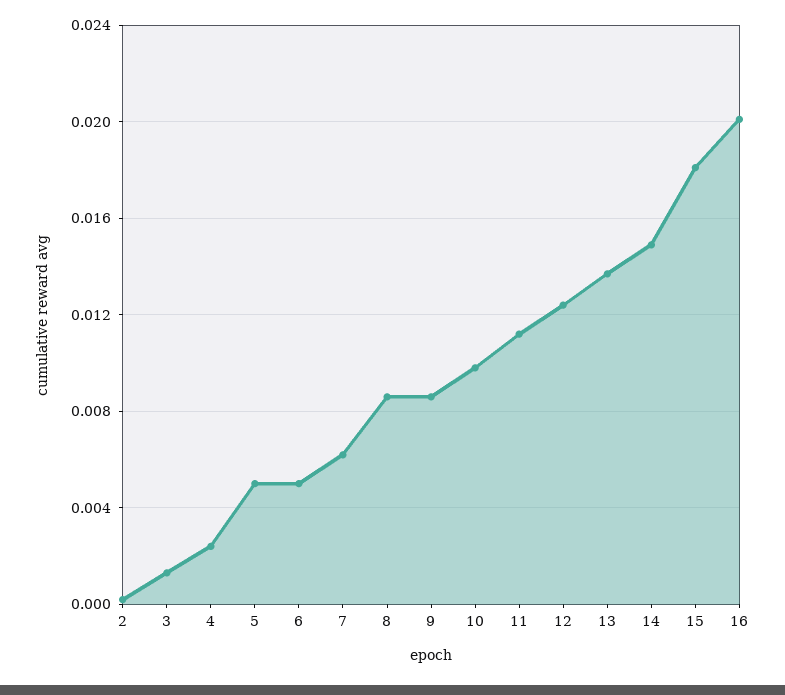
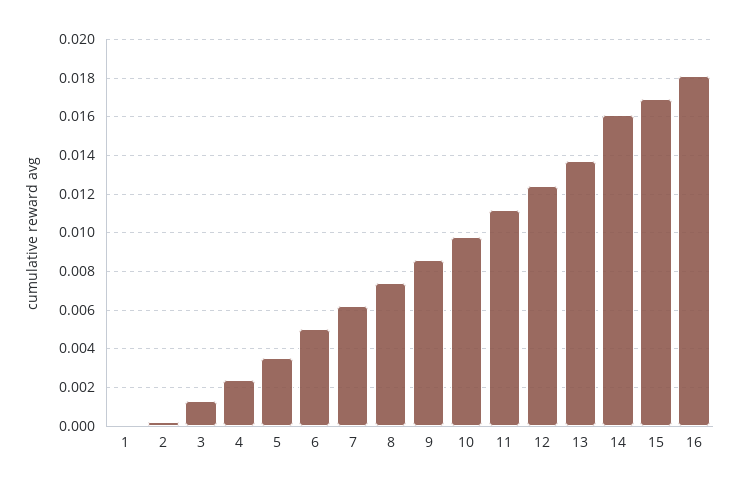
  {
    "2": 0,
    "3": 0.0015,
    "4": 0.0025,
-   "5": 0.005,
+   "5": 0.0035,
    "6": 0.005,
    "7": 0.006,
-   "8": 0.0085,
+   "8": 0.0075,
    "9": 0.0085,
    "10": 0.01,
    "11": 0.011,
    "12": 0.0125,
    "13": 0.0135,
-   "14": 0.015,
+   "14": 0.016,
-   "15": 0.018,
+   "15": 0.017,
-   "16": 0.02
+   "16": 0.018,
+   "1": 0
  }

